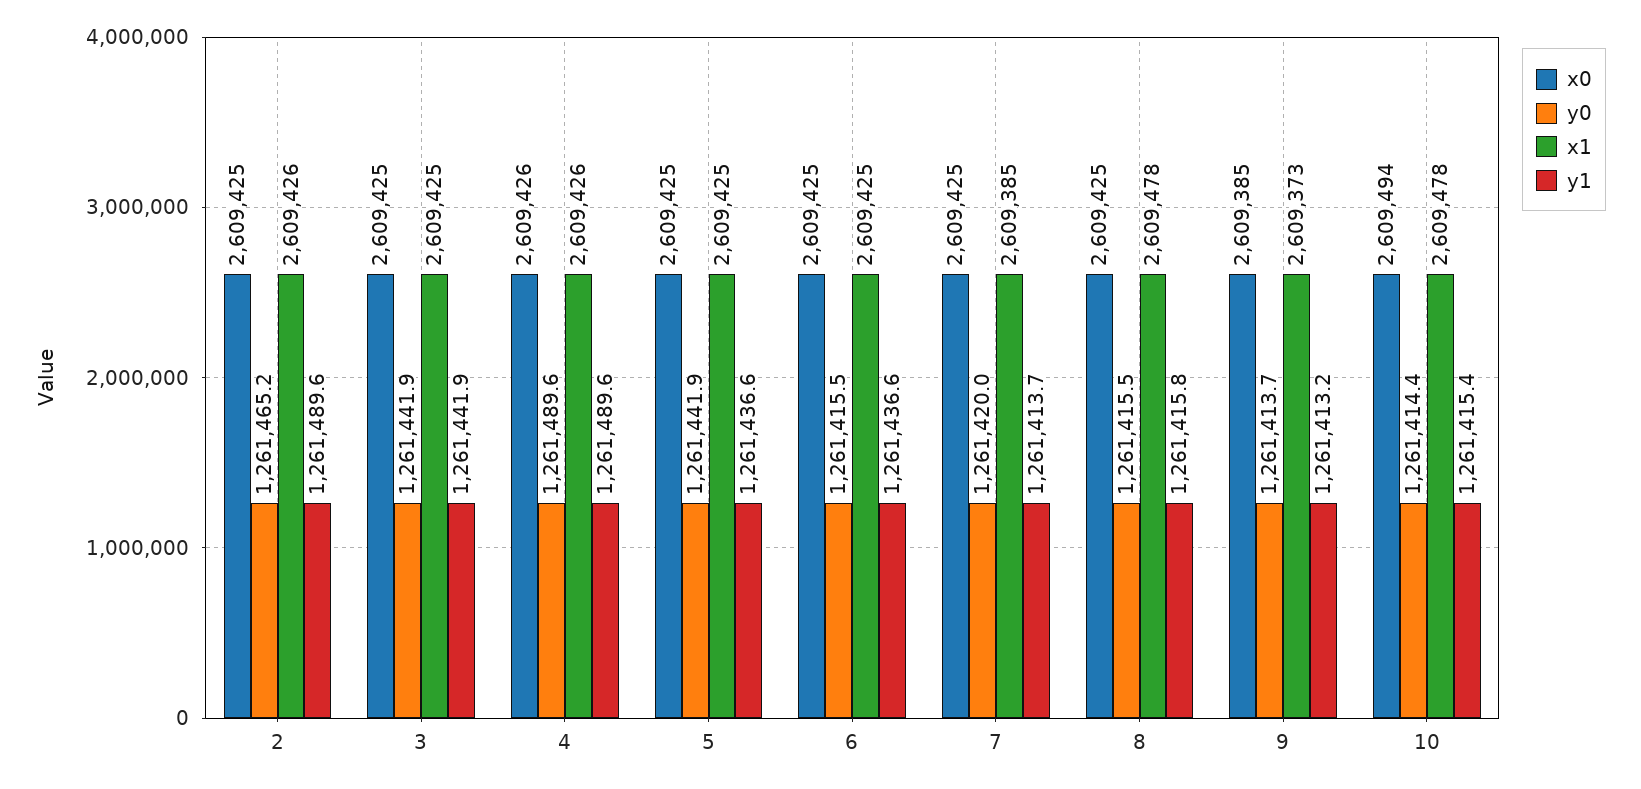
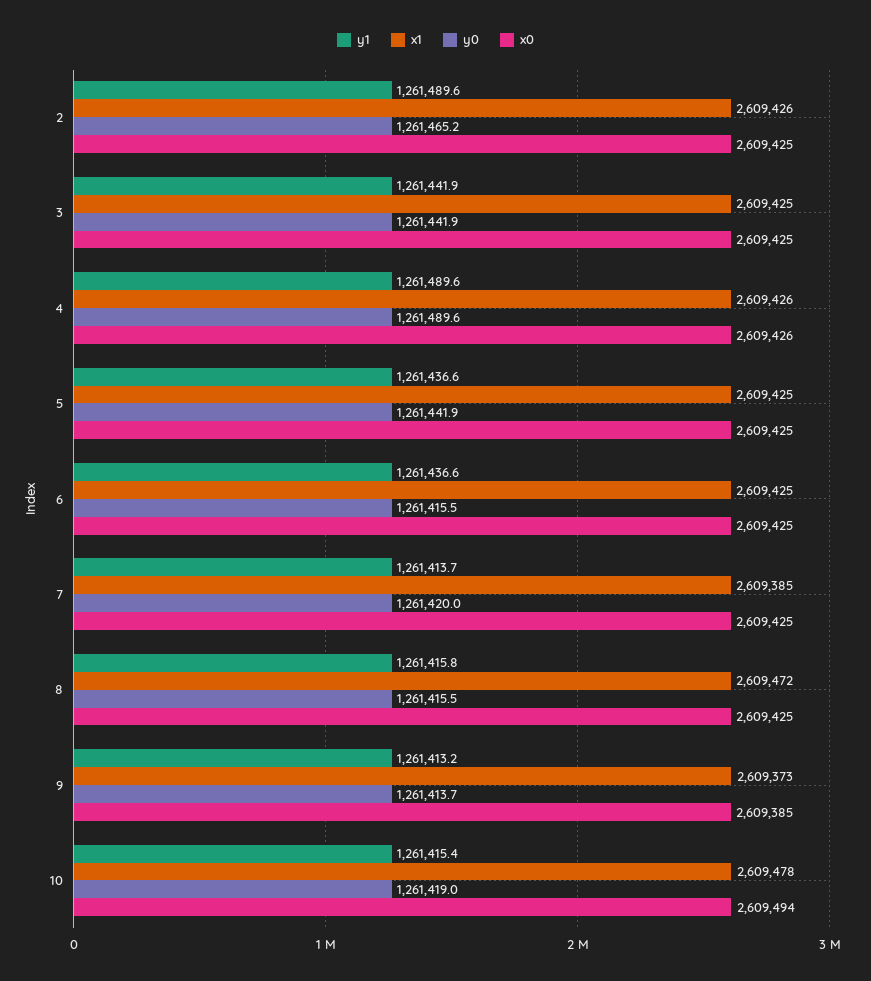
  {
    "x0": {
      "2": 2609425,
      "3": 2609425,
      "4": 2609426,
      "5": 2609425,
      "6": 2609425,
      "7": 2609425,
      "8": 2609425,
      "9": 2609385,
      "10": 2609494
    },
    "y0": {
      "2": 1261465.2,
      "3": 1261441.9,
      "4": 1261489.6,
      "5": 1261441.9,
      "6": 1261415.5,
      "7": 1261420,
      "8": 1261415.5,
      "9": 1261413.7,
-     "10": 1261414.4
+     "10": 1261419
    },
    "x1": {
      "2": 2609426,
      "3": 2609425,
      "4": 2609426,
      "5": 2609425,
      "6": 2609425,
      "7": 2609385,
-     "8": 2609478,
+     "8": 2609472,
      "9": 2609373,
      "10": 2609478
    },
    "y1": {
      "2": 1261489.6,
      "3": 1261441.9,
      "4": 1261489.6,
      "5": 1261436.6,
      "6": 1261436.6,
      "7": 1261413.7,
      "8": 1261415.8,
      "9": 1261413.2,
      "10": 1261415.4
    }
  }

